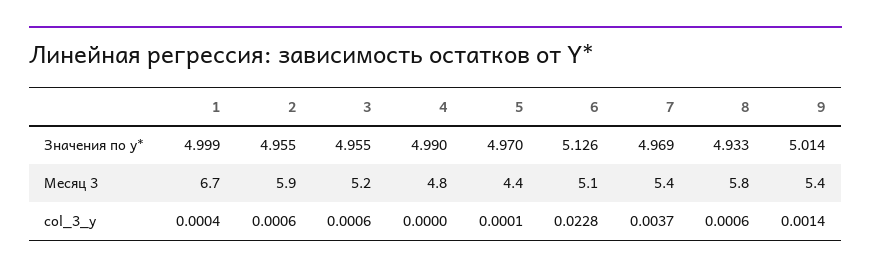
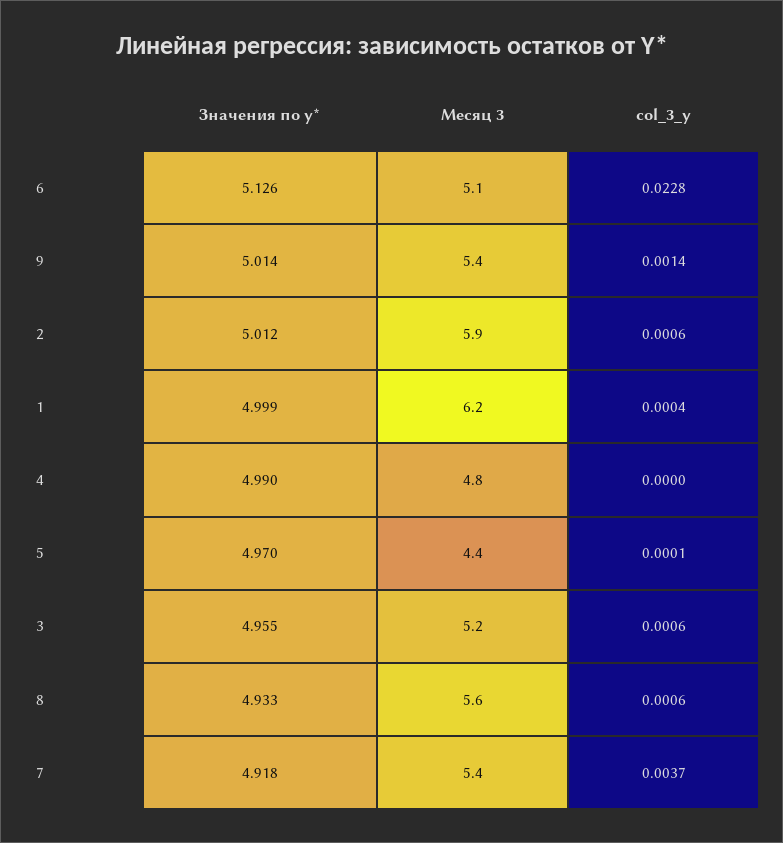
  {
    "1": {
      "Значения по y*": 4.999,
-     "Месяц 3": 6.7,
+     "Месяц 3": 6.2,
      "col_3_y": 0.0004
    },
    "2": {
-     "Значения по y*": 4.955,
+     "Значения по y*": 5.012,
      "Месяц 3": 5.9,
      "col_3_y": 0.0006
    },
    "3": {
      "Значения по y*": 4.955,
      "Месяц 3": 5.2,
      "col_3_y": 0.0006
    },
    "4": {
      "Значения по y*": 4.99,
      "Месяц 3": 4.8,
      "col_3_y": 0
    },
    "5": {
      "Значения по y*": 4.97,
      "Месяц 3": 4.4,
      "col_3_y": 0.0001
    },
    "6": {
      "Значения по y*": 5.126,
      "Месяц 3": 5.1,
      "col_3_y": 0.0228
    },
    "7": {
-     "Значения по y*": 4.969,
+     "Значения по y*": 4.918,
      "Месяц 3": 5.4,
      "col_3_y": 0.0037
    },
    "8": {
      "Значения по y*": 4.933,
-     "Месяц 3": 5.8,
+     "Месяц 3": 5.6,
      "col_3_y": 0.0006
    },
    "9": {
      "Значения по y*": 5.014,
      "Месяц 3": 5.4,
      "col_3_y": 0.0014
    }
  }

